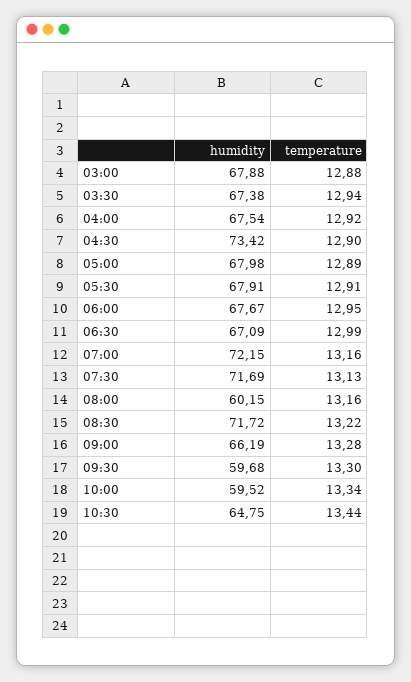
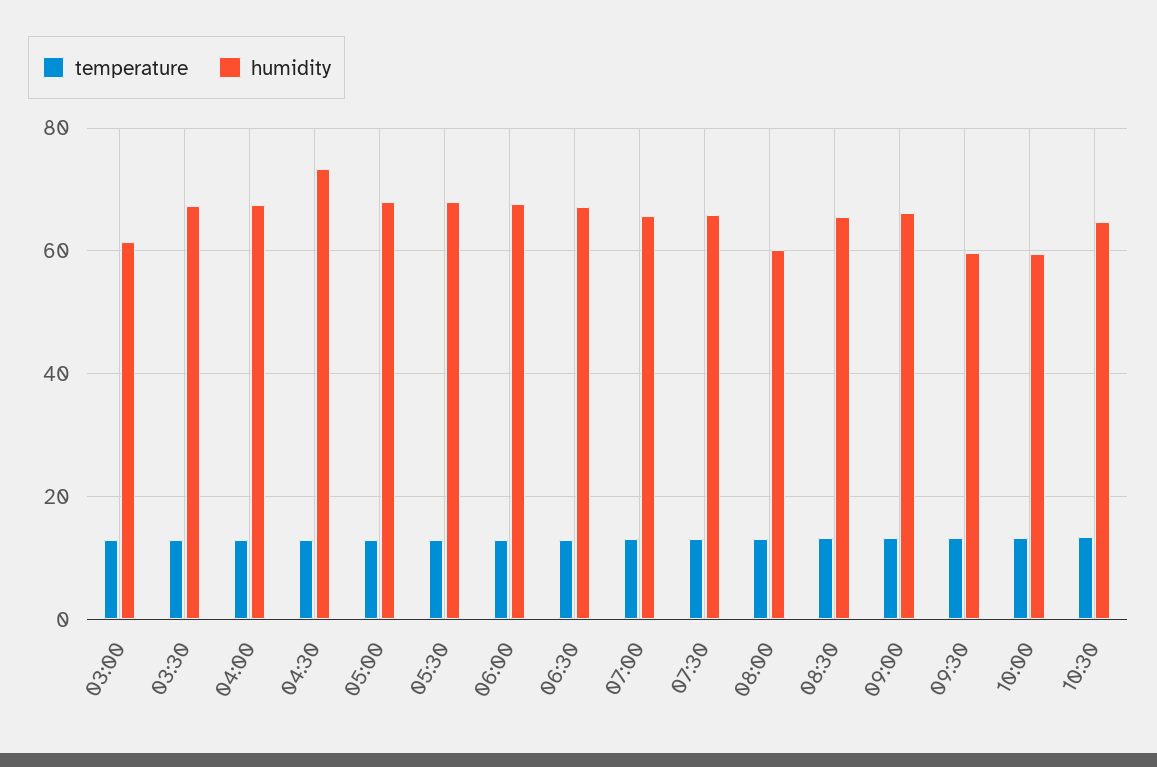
  {
    "humidity": {
-     "03:00": 67.88,
+     "03:00": 62,
      "03:30": 67.38,
      "04:00": 67.54,
      "04:30": 73.42,
      "05:00": 67.98,
      "05:30": 67.91,
      "06:00": 67.67,
      "06:30": 67.09,
-     "07:00": 72.15,
+     "07:00": 66,
-     "07:30": 71.69,
+     "07:30": 66,
      "08:00": 60.15,
-     "08:30": 71.72,
+     "08:30": 66,
      "09:00": 66.19,
      "09:30": 59.68,
      "10:00": 59.52,
      "10:30": 64.75
    },
    "temperature": {
      "03:00": 12.88,
      "03:30": 12.94,
      "04:00": 12.92,
      "04:30": 12.9,
      "05:00": 12.89,
      "05:30": 12.91,
      "06:00": 12.95,
      "06:30": 12.99,
      "07:00": 13.16,
      "07:30": 13.13,
      "08:00": 13.16,
      "08:30": 13.22,
      "09:00": 13.28,
      "09:30": 13.3,
      "10:00": 13.34,
      "10:30": 13.44
    }
  }

